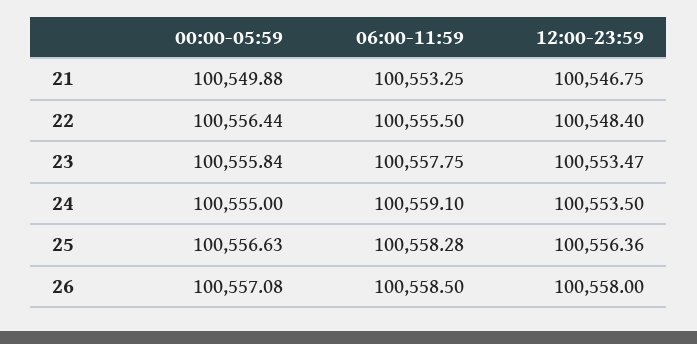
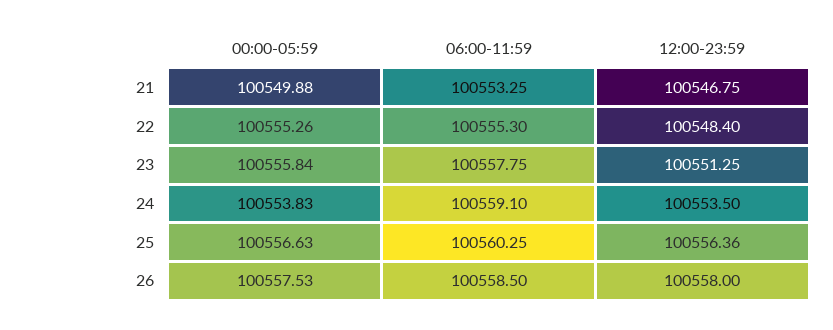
  {
    "00:00-05:59": {
      "21": 100549.88,
-     "22": 100556.44,
+     "22": 100555.26,
      "23": 100555.84,
-     "24": 100555,
+     "24": 100553.83,
      "25": 100556.63,
-     "26": 100557.08
+     "26": 100557.53
    },
    "06:00-11:59": {
      "21": 100553.25,
-     "22": 100555.5,
+     "22": 100555.3,
      "23": 100557.75,
      "24": 100559.1,
-     "25": 100558.28,
+     "25": 100560.25,
      "26": 100558.5
    },
    "12:00-23:59": {
      "21": 100546.75,
      "22": 100548.4,
-     "23": 100553.47,
+     "23": 100551.25,
      "24": 100553.5,
      "25": 100556.36,
      "26": 100558
    }
  }

